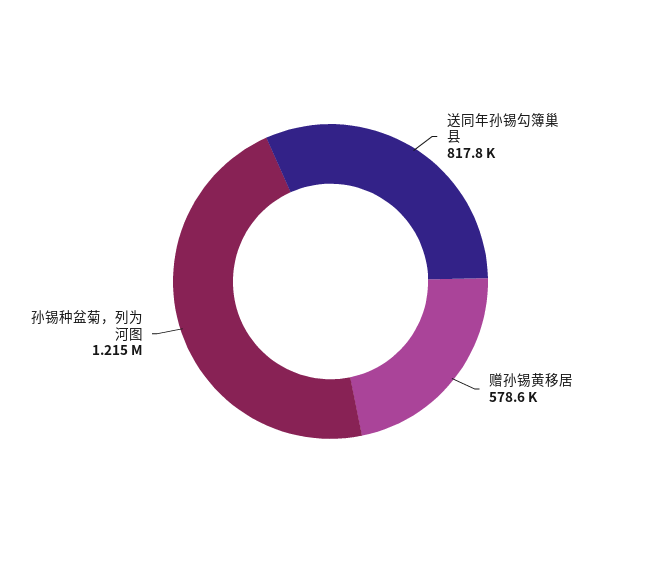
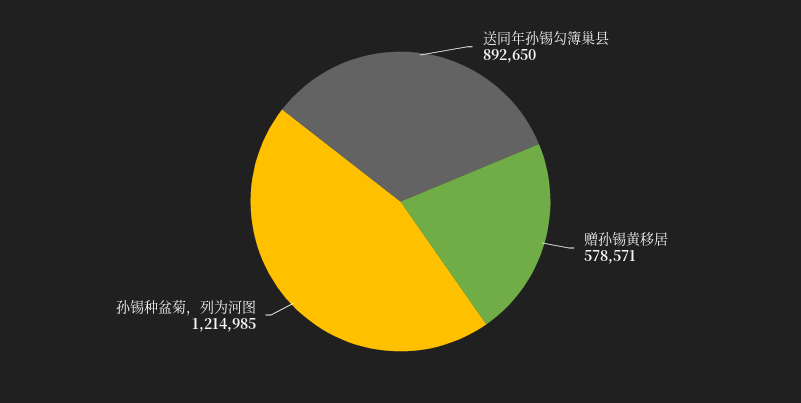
  {
-   "送同年孙锡勾簿巢县": 817800,
+   "送同年孙锡勾簿巢县": 892650,
    "赠孙锡黄移居": 578571,
    "孙锡种盆菊，列为河图": 1214985
  }

